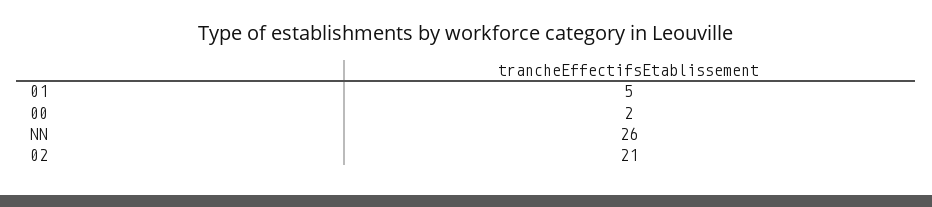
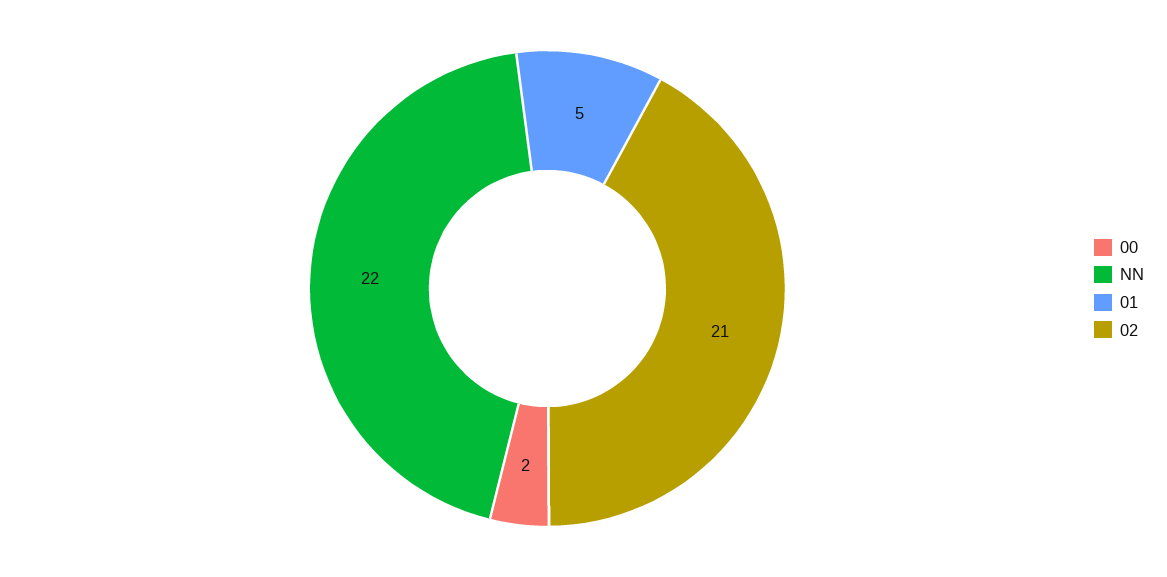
  {
    "01": 5,
    "00": 2,
-   "NN": 26,
+   "NN": 22,
    "02": 21
  }

